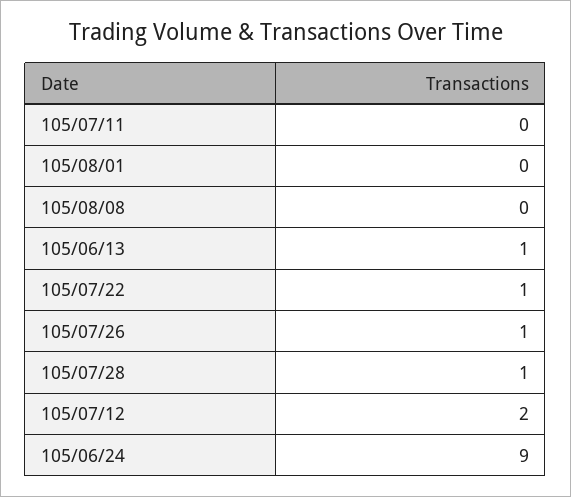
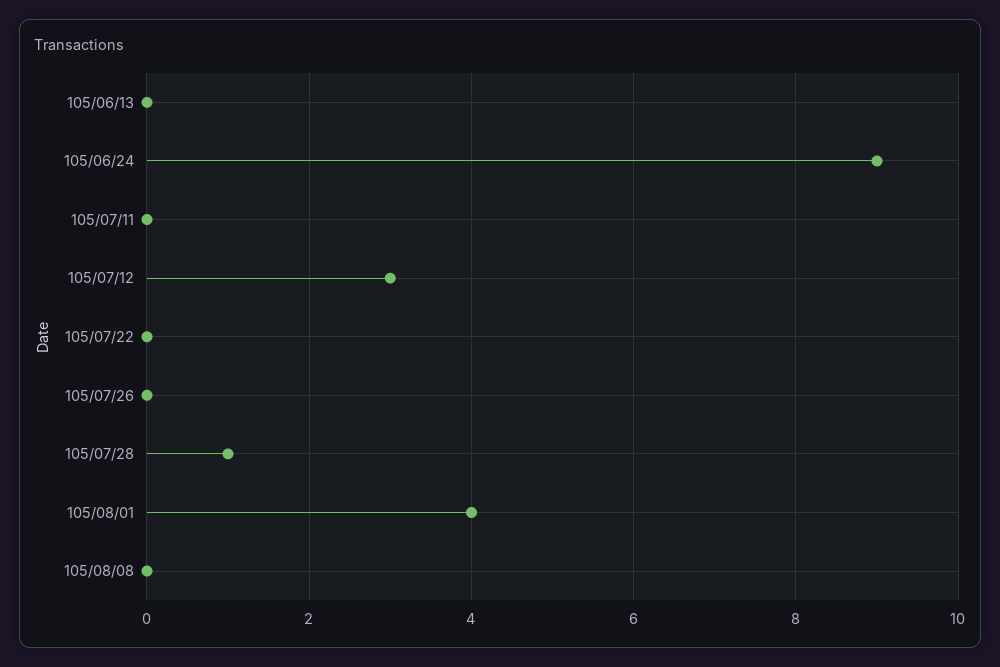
  {
    "105/07/11": 0,
-   "105/08/01": 0,
+   "105/08/01": 4,
    "105/08/08": 0,
-   "105/06/13": 1,
+   "105/06/13": 0,
-   "105/07/22": 1,
+   "105/07/22": 0,
-   "105/07/26": 1,
+   "105/07/26": 0,
    "105/07/28": 1,
-   "105/07/12": 2,
+   "105/07/12": 3,
    "105/06/24": 9
  }

